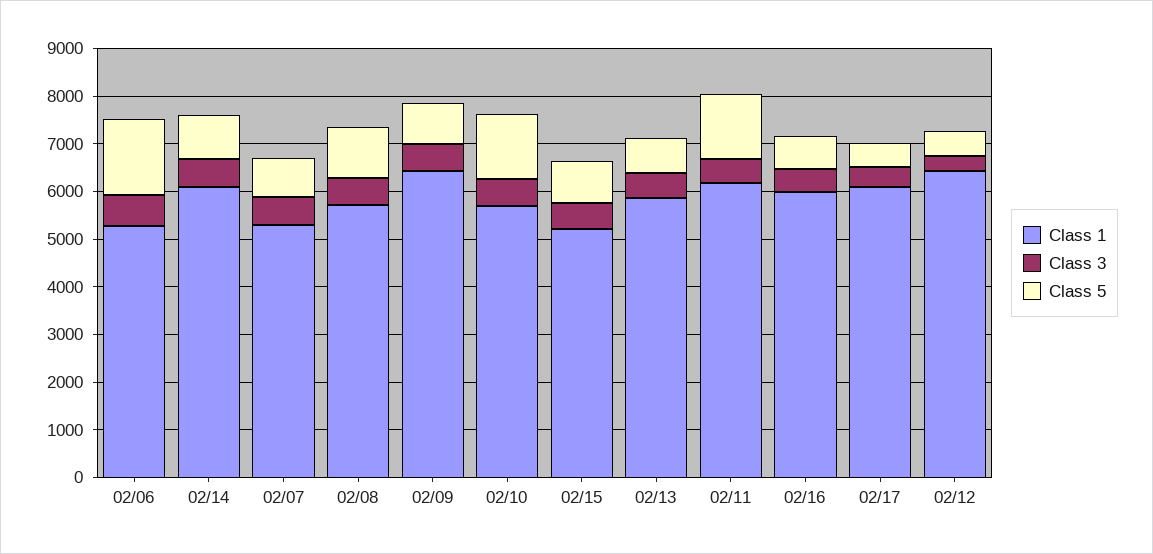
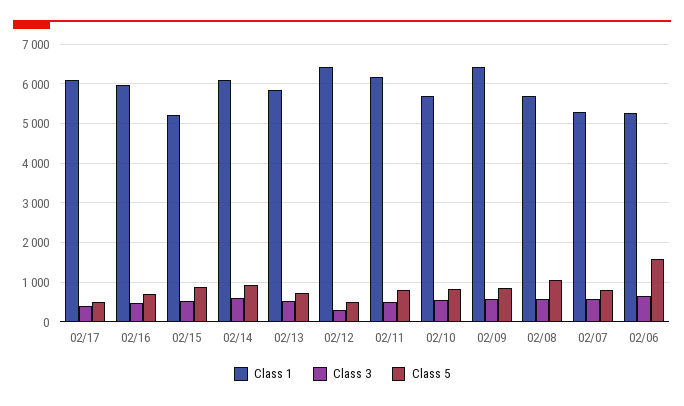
  {
    "Class 1": {
      "02/06": 5200,
      "02/14": 6000,
      "02/07": 5200,
      "02/08": 5800,
      "02/09": 6400,
      "02/10": 5800,
      "02/15": 5200,
      "02/13": 5800,
      "02/11": 6200,
      "02/16": 6000,
      "02/17": 6200,
      "02/12": 6400
    },
    "Class 3": {
      "02/06": 600,
      "02/14": 600,
      "02/07": 600,
      "02/08": 600,
      "02/09": 600,
      "02/10": 600,
      "02/15": 600,
      "02/13": 600,
      "02/11": 400,
      "02/16": 400,
      "02/17": 400,
      "02/12": 400
    },
    "Class 5": {
      "02/06": 1600,
      "02/14": 1000,
      "02/07": 800,
      "02/08": 1000,
      "02/09": 800,
-     "02/10": 1400,
+     "02/10": 800,
      "02/15": 800,
      "02/13": 800,
-     "02/11": 1400,
+     "02/11": 800,
      "02/16": 800,
      "02/17": 400,
      "02/12": 600
    }
  }

